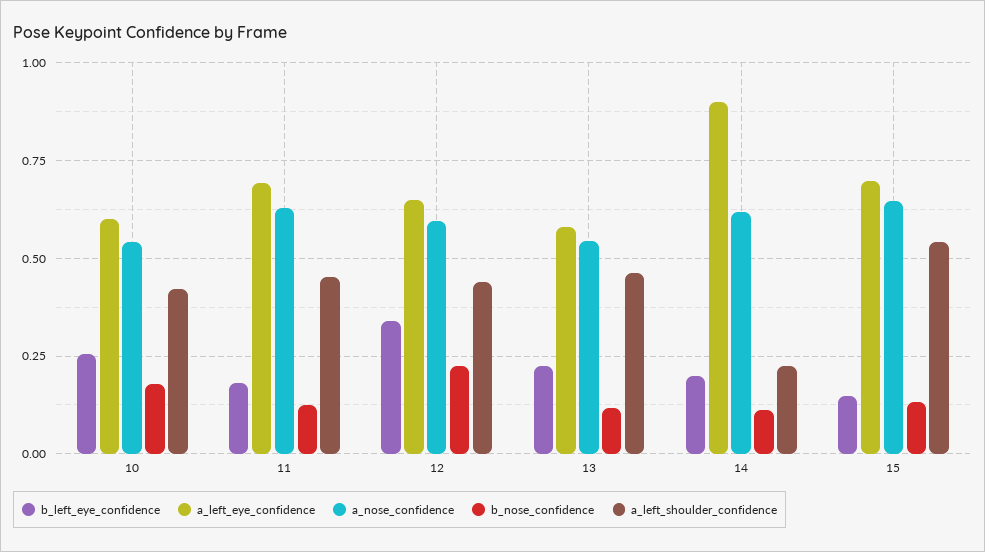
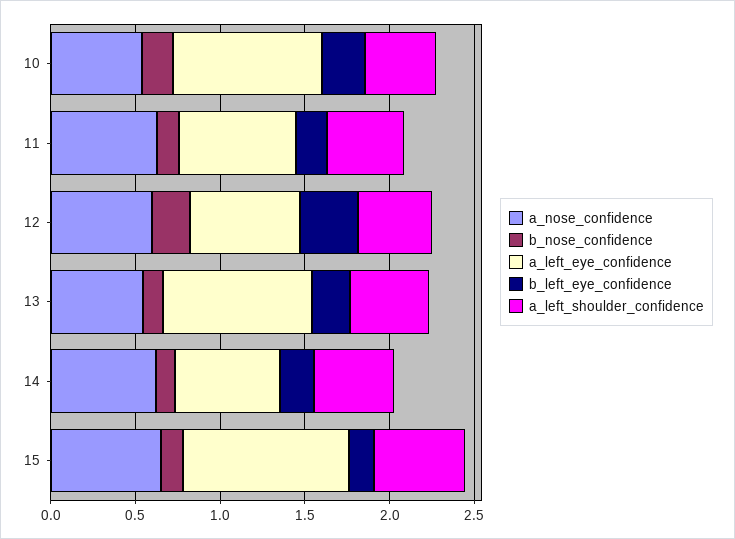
  {
    "b_left_eye_confidence": {
      "10": 0.25,
      "11": 0.175,
      "12": 0.35,
      "13": 0.225,
      "14": 0.2,
      "15": 0.15
    },
    "a_left_eye_confidence": {
-     "10": 0.6,
+     "10": 0.9,
      "11": 0.7,
      "12": 0.65,
-     "13": 0.575,
+     "13": 0.9,
-     "14": 0.9,
+     "14": 0.6,
-     "15": 0.7
+     "15": 1
    },
    "a_nose_confidence": {
      "10": 0.55,
      "11": 0.625,
      "12": 0.6,
      "13": 0.55,
      "14": 0.625,
      "15": 0.65
    },
    "b_nose_confidence": {
      "10": 0.175,
      "11": 0.125,
      "12": 0.225,
      "13": 0.125,
      "14": 0.1,
      "15": 0.125
    },
    "a_left_shoulder_confidence": {
      "10": 0.425,
      "11": 0.45,
      "12": 0.45,
      "13": 0.45,
-     "14": 0.225,
+     "14": 0.5,
      "15": 0.55
    }
  }

